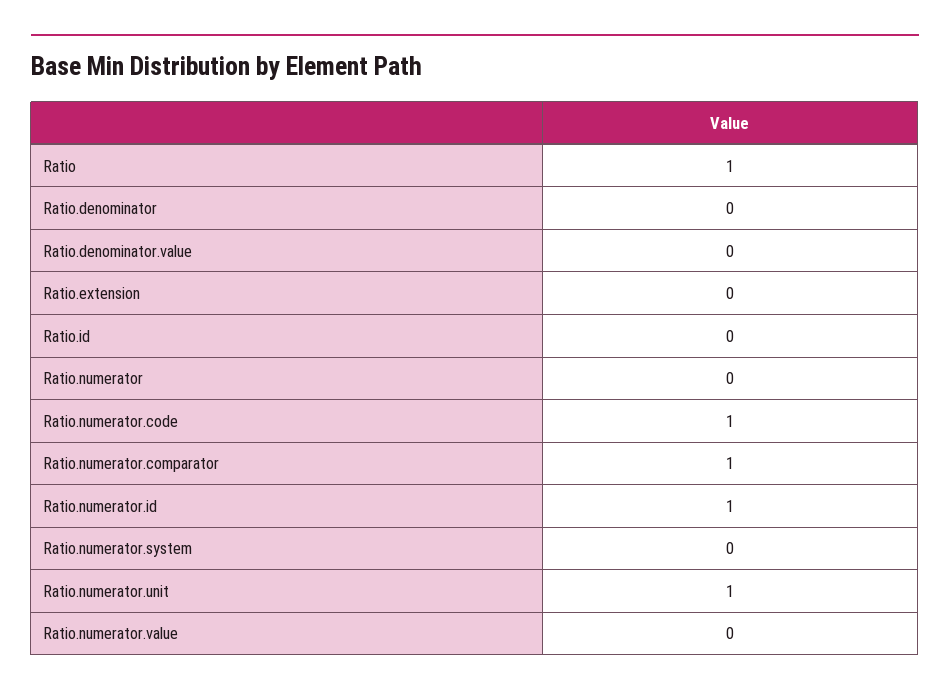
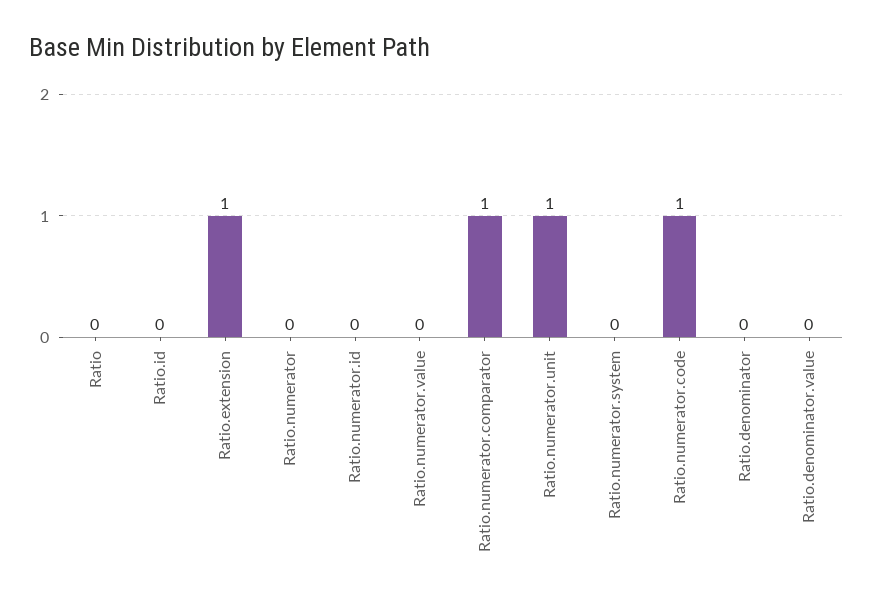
  {
-   "Ratio": 1,
+   "Ratio": 0,
    "Ratio.denominator": 0,
    "Ratio.denominator.value": 0,
-   "Ratio.extension": 0,
+   "Ratio.extension": 1,
    "Ratio.id": 0,
    "Ratio.numerator": 0,
    "Ratio.numerator.code": 1,
    "Ratio.numerator.comparator": 1,
-   "Ratio.numerator.id": 1,
+   "Ratio.numerator.id": 0,
    "Ratio.numerator.system": 0,
    "Ratio.numerator.unit": 1,
    "Ratio.numerator.value": 0
  }

